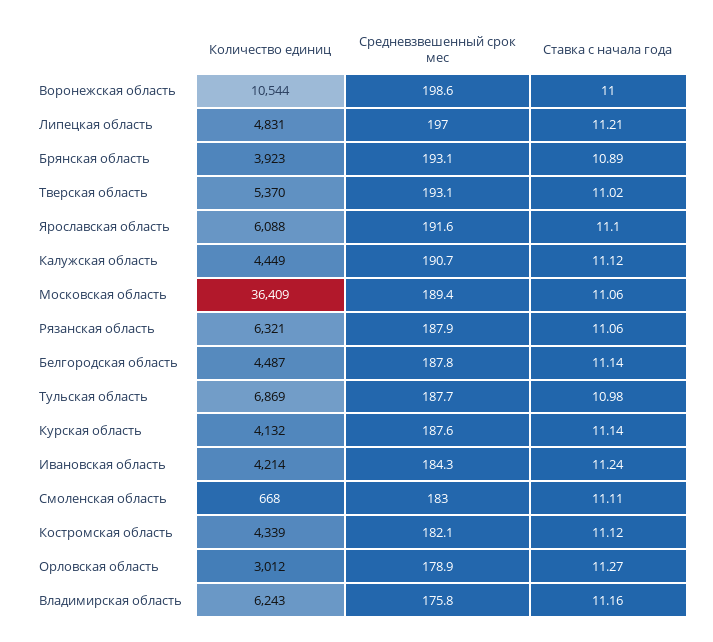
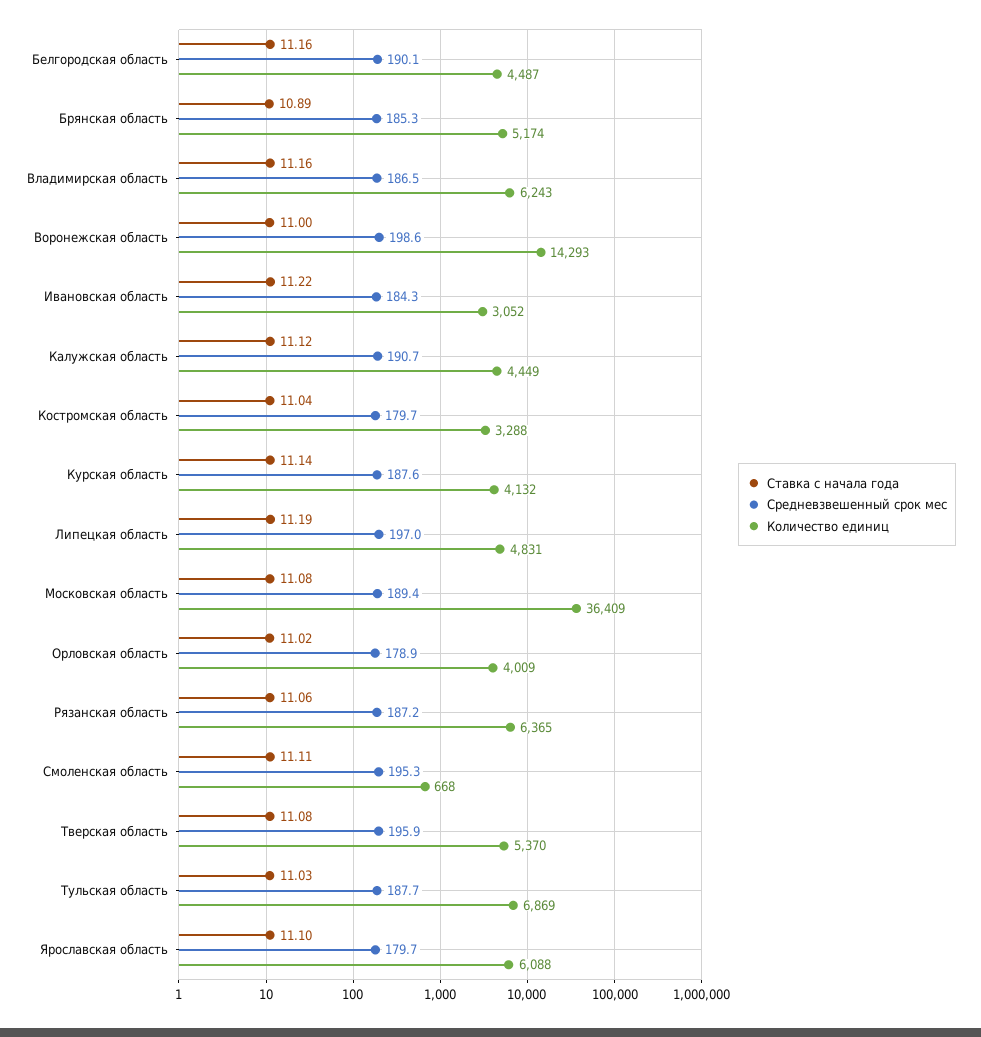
  {
    "Количество единиц": {
-     "Воронежская область": 10544,
+     "Воронежская область": 14293,
      "Липецкая область": 4831,
-     "Брянская область": 3923,
+     "Брянская область": 5174,
      "Тверская область": 5370,
      "Ярославская область": 6088,
      "Калужская область": 4449,
      "Московская область": 36409,
-     "Рязанская область": 6321,
+     "Рязанская область": 6365,
      "Белгородская область": 4487,
      "Тульская область": 6869,
      "Курская область": 4132,
-     "Ивановская область": 4214,
+     "Ивановская область": 3052,
      "Смоленская область": 668,
-     "Костромская область": 4339,
+     "Костромская область": 3288,
-     "Орловская область": 3012,
+     "Орловская область": 4009,
      "Владимирская область": 6243
    },
    "Средневзвешенный срок мес": {
      "Воронежская область": 198.6,
      "Липецкая область": 197,
-     "Брянская область": 193.1,
+     "Брянская область": 185.3,
-     "Тверская область": 193.1,
+     "Тверская область": 195.9,
-     "Ярославская область": 191.6,
+     "Ярославская область": 179.7,
      "Калужская область": 190.7,
      "Московская область": 189.4,
-     "Рязанская область": 187.9,
+     "Рязанская область": 187.2,
-     "Белгородская область": 187.8,
+     "Белгородская область": 190.1,
      "Тульская область": 187.7,
      "Курская область": 187.6,
      "Ивановская область": 184.3,
-     "Смоленская область": 183,
+     "Смоленская область": 195.3,
-     "Костромская область": 182.1,
+     "Костромская область": 179.7,
      "Орловская область": 178.9,
-     "Владимирская область": 175.8
+     "Владимирская область": 186.5
    },
    "Ставка с начала года": {
      "Воронежская область": 11,
-     "Липецкая область": 11.21,
+     "Липецкая область": 11.19,
      "Брянская область": 10.89,
-     "Тверская область": 11.02,
+     "Тверская область": 11.08,
      "Ярославская область": 11.1,
      "Калужская область": 11.12,
-     "Московская область": 11.06,
+     "Московская область": 11.08,
      "Рязанская область": 11.06,
-     "Белгородская область": 11.14,
+     "Белгородская область": 11.16,
-     "Тульская область": 10.98,
+     "Тульская область": 11.03,
      "Курская область": 11.14,
-     "Ивановская область": 11.24,
+     "Ивановская область": 11.22,
      "Смоленская область": 11.11,
-     "Костромская область": 11.12,
+     "Костромская область": 11.04,
-     "Орловская область": 11.27,
+     "Орловская область": 11.02,
      "Владимирская область": 11.16
    }
  }

